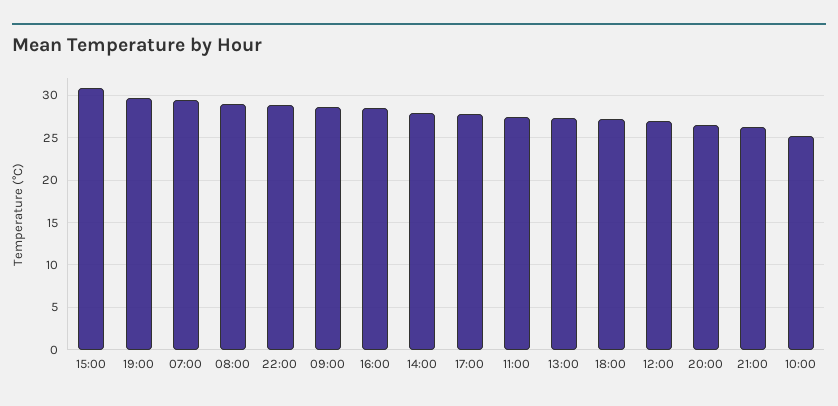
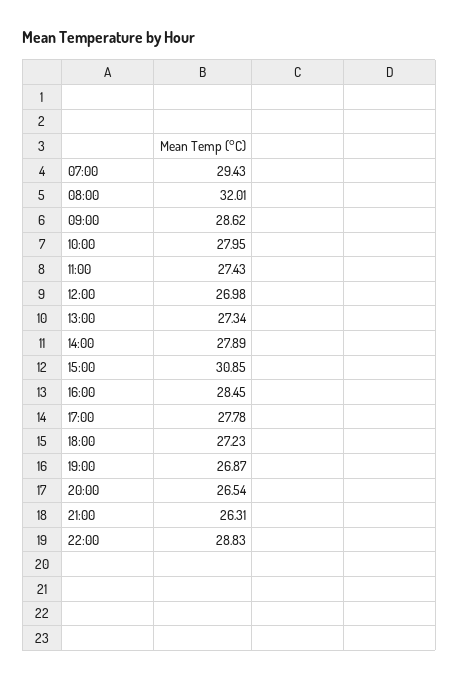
  {
    "15:00": 30.85,
-   "19:00": 30,
+   "19:00": 26.87,
    "07:00": 29.43,
-   "08:00": 29,
+   "08:00": 32.01,
    "22:00": 28.83,
    "09:00": 28.62,
    "16:00": 28.45,
    "14:00": 27.89,
    "17:00": 27.78,
    "11:00": 27.43,
    "13:00": 27.34,
    "18:00": 27.23,
    "12:00": 26.98,
    "20:00": 26.54,
    "21:00": 26.31,
-   "10:00": 25
+   "10:00": 27.95
  }

